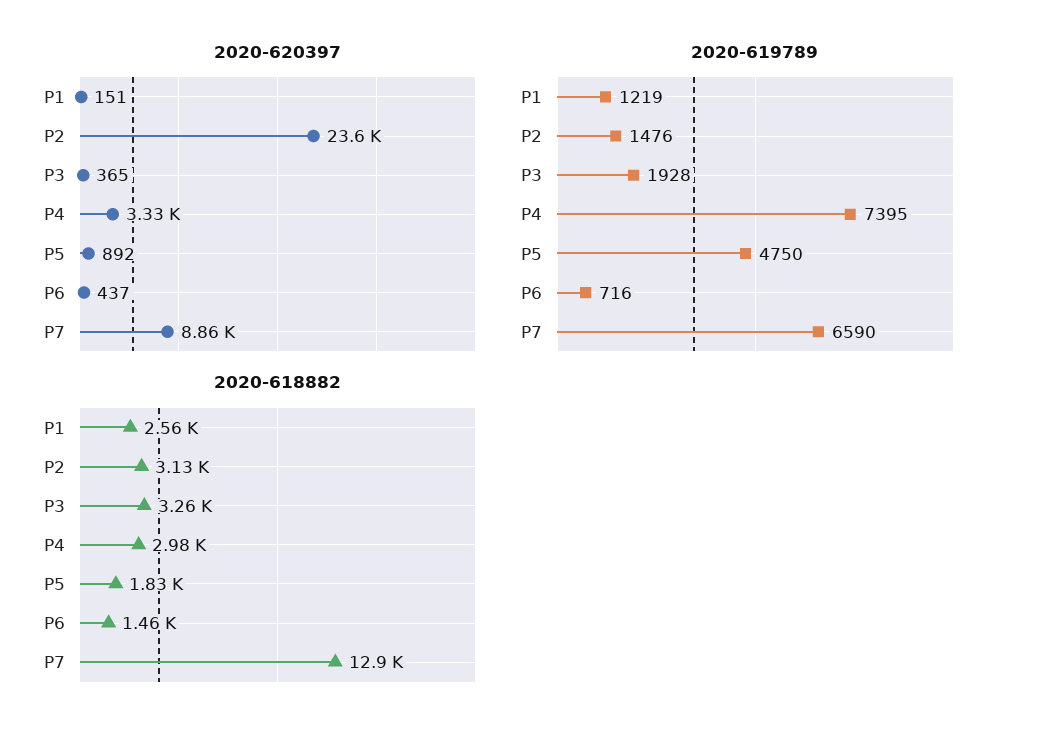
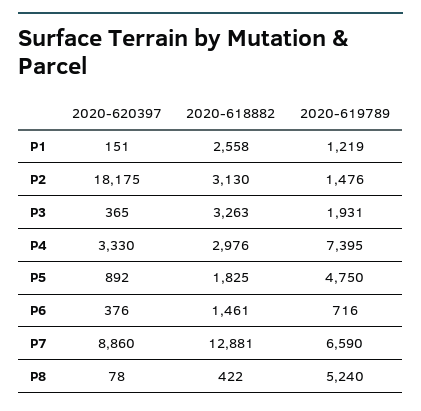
  {
    "2020-620397": {
      "P1": 151,
-     "P2": 23600,
+     "P2": 18175,
      "P3": 365,
      "P4": 3330,
      "P5": 892,
-     "P6": 437,
+     "P6": 376,
-     "P7": 8860
+     "P7": 8860,
+     "P8": 78
    },
    "2020-619789": {
      "P1": 1219,
      "P2": 1476,
-     "P3": 1928,
+     "P3": 1931,
      "P4": 7395,
      "P5": 4750,
      "P6": 716,
-     "P7": 6590
+     "P7": 6590,
+     "P8": 5240
    },
    "2020-618882": {
      "P1": 2558,
      "P2": 3130,
      "P3": 3263,
      "P4": 2976,
      "P5": 1825,
      "P6": 1461,
-     "P7": 12881
+     "P7": 12881,
+     "P8": 422
    }
  }

